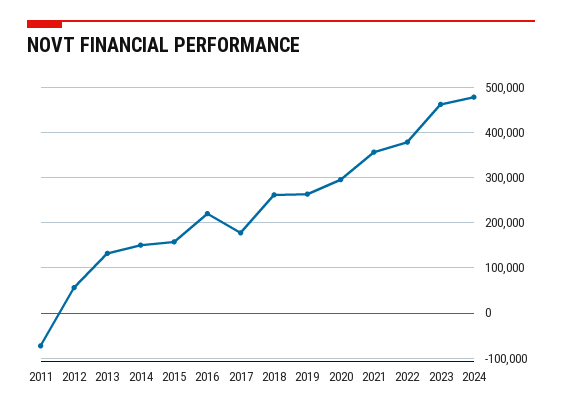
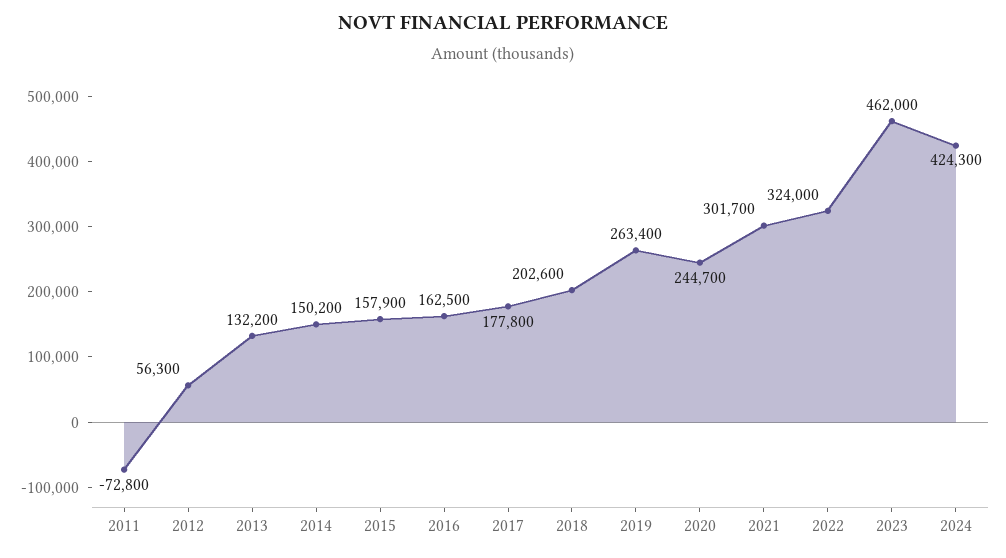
  {
    "2011": -72800,
    "2012": 56300,
    "2013": 132200,
    "2014": 150200,
    "2015": 157900,
-   "2016": 220000,
+   "2016": 162500,
    "2017": 177800,
-   "2018": 260000,
+   "2018": 202600,
    "2019": 263400,
-   "2020": 300000,
+   "2020": 244700,
-   "2021": 360000,
+   "2021": 301700,
-   "2022": 380000,
+   "2022": 324000,
    "2023": 462000,
-   "2024": 480000
+   "2024": 424300
  }

